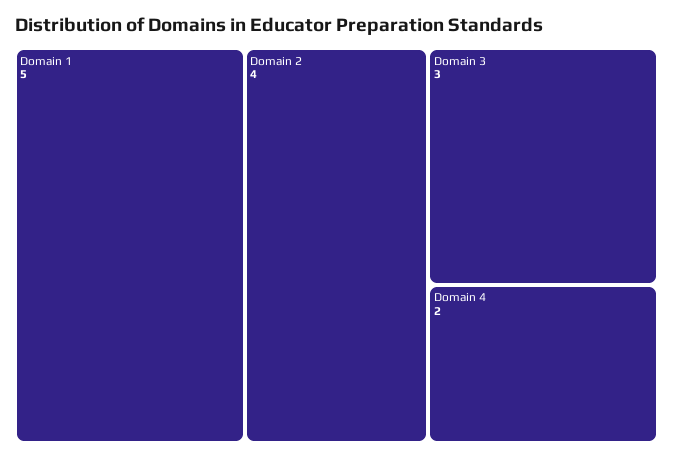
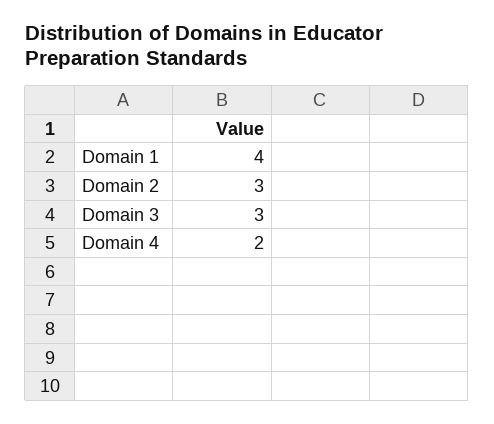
  {
-   "Domain 1": 5,
+   "Domain 1": 4,
-   "Domain 2": 4,
+   "Domain 2": 3,
    "Domain 3": 3,
    "Domain 4": 2
  }

